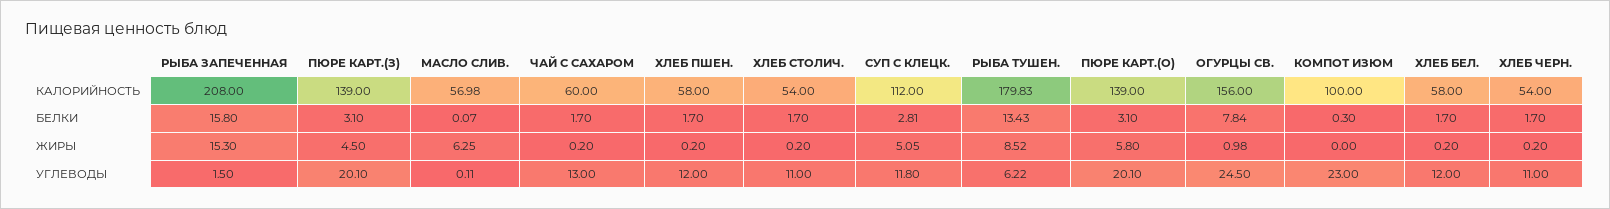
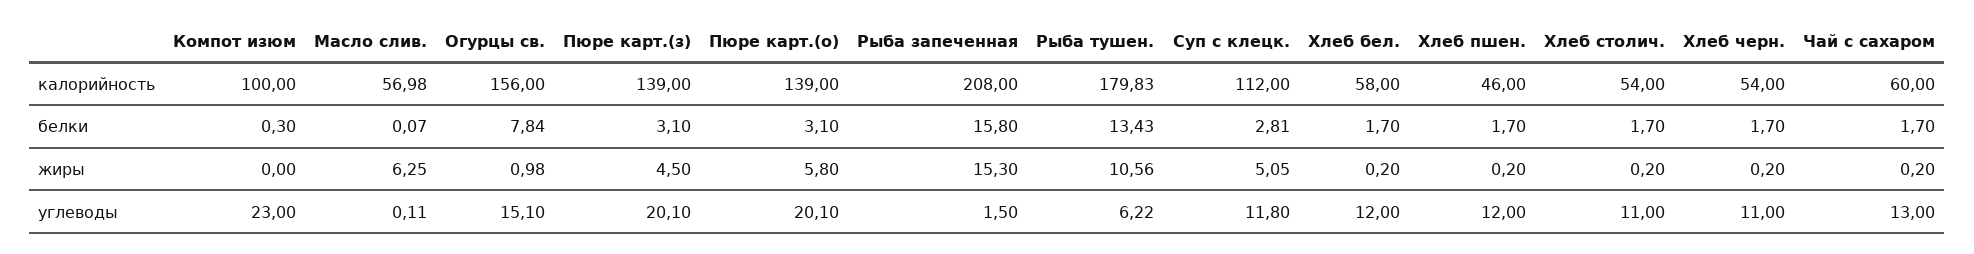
  {
    "РЫБА ЗАПЕЧЕННАЯ": {
      "КАЛОРИЙНОСТЬ": 208,
      "БЕЛКИ": 15.8,
      "ЖИРЫ": 15.3,
      "УГЛЕВОДЫ": 1.5
    },
    "ПЮРЕ КАРТ.(З)": {
      "КАЛОРИЙНОСТЬ": 139,
      "БЕЛКИ": 3.1,
      "ЖИРЫ": 4.5,
      "УГЛЕВОДЫ": 20.1
    },
    "МАСЛО СЛИВ.": {
      "КАЛОРИЙНОСТЬ": 56.98,
      "БЕЛКИ": 0.07,
      "ЖИРЫ": 6.25,
      "УГЛЕВОДЫ": 0.11
    },
    "ЧАЙ С САХАРОМ": {
      "КАЛОРИЙНОСТЬ": 60,
      "БЕЛКИ": 1.7,
      "ЖИРЫ": 0.2,
      "УГЛЕВОДЫ": 13
    },
    "ХЛЕБ ПШЕН.": {
-     "КАЛОРИЙНОСТЬ": 58,
+     "КАЛОРИЙНОСТЬ": 46,
      "БЕЛКИ": 1.7,
      "ЖИРЫ": 0.2,
      "УГЛЕВОДЫ": 12
    },
    "ХЛЕБ СТОЛИЧ.": {
      "КАЛОРИЙНОСТЬ": 54,
      "БЕЛКИ": 1.7,
      "ЖИРЫ": 0.2,
      "УГЛЕВОДЫ": 11
    },
    "СУП С КЛЕЦК.": {
      "КАЛОРИЙНОСТЬ": 112,
      "БЕЛКИ": 2.81,
      "ЖИРЫ": 5.05,
      "УГЛЕВОДЫ": 11.8
    },
    "РЫБА ТУШЕН.": {
      "КАЛОРИЙНОСТЬ": 179.83,
      "БЕЛКИ": 13.43,
-     "ЖИРЫ": 8.52,
+     "ЖИРЫ": 10.56,
      "УГЛЕВОДЫ": 6.22
    },
    "ПЮРЕ КАРТ.(О)": {
      "КАЛОРИЙНОСТЬ": 139,
      "БЕЛКИ": 3.1,
      "ЖИРЫ": 5.8,
      "УГЛЕВОДЫ": 20.1
    },
    "ОГУРЦЫ СВ.": {
      "КАЛОРИЙНОСТЬ": 156,
      "БЕЛКИ": 7.84,
      "ЖИРЫ": 0.98,
-     "УГЛЕВОДЫ": 24.5
+     "УГЛЕВОДЫ": 15.1
    },
    "КОМПОТ ИЗЮМ": {
      "КАЛОРИЙНОСТЬ": 100,
      "БЕЛКИ": 0.3,
      "ЖИРЫ": 0,
      "УГЛЕВОДЫ": 23
    },
    "ХЛЕБ БЕЛ.": {
      "КАЛОРИЙНОСТЬ": 58,
      "БЕЛКИ": 1.7,
      "ЖИРЫ": 0.2,
      "УГЛЕВОДЫ": 12
    },
    "ХЛЕБ ЧЕРН.": {
      "КАЛОРИЙНОСТЬ": 54,
      "БЕЛКИ": 1.7,
      "ЖИРЫ": 0.2,
      "УГЛЕВОДЫ": 11
    }
  }

